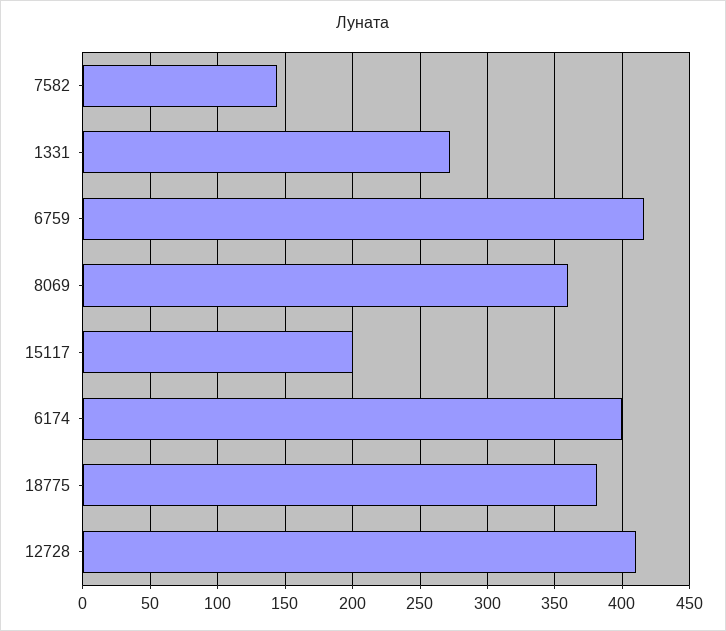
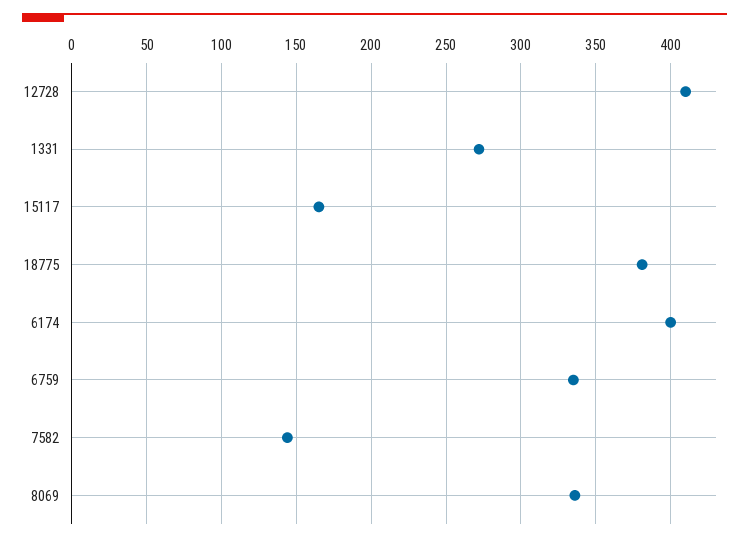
  {
    "7582": 145,
    "1331": 270,
-   "6759": 415,
+   "6759": 335,
-   "8069": 360,
+   "8069": 335,
-   "15117": 200,
+   "15117": 165,
    "6174": 400,
    "18775": 380,
    "12728": 410
  }

